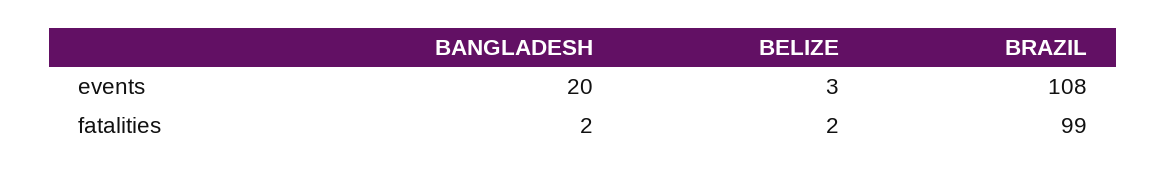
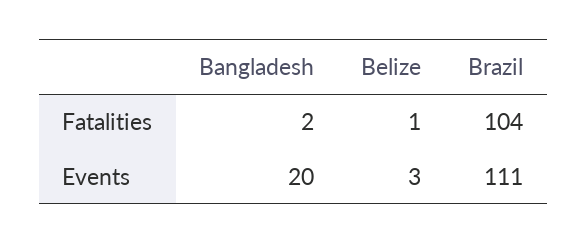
  {
    "BANGLADESH": {
      "events": 20,
      "fatalities": 2
    },
    "BELIZE": {
      "events": 3,
-     "fatalities": 2
+     "fatalities": 1
    },
    "BRAZIL": {
-     "events": 108,
+     "events": 111,
-     "fatalities": 99
+     "fatalities": 104
    }
  }

